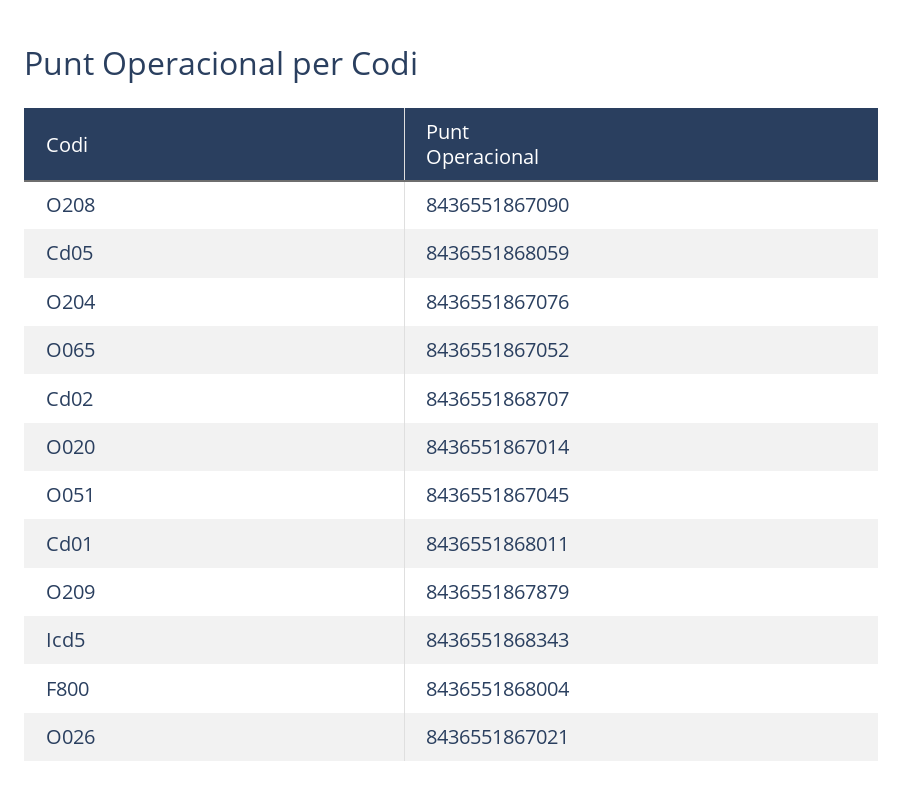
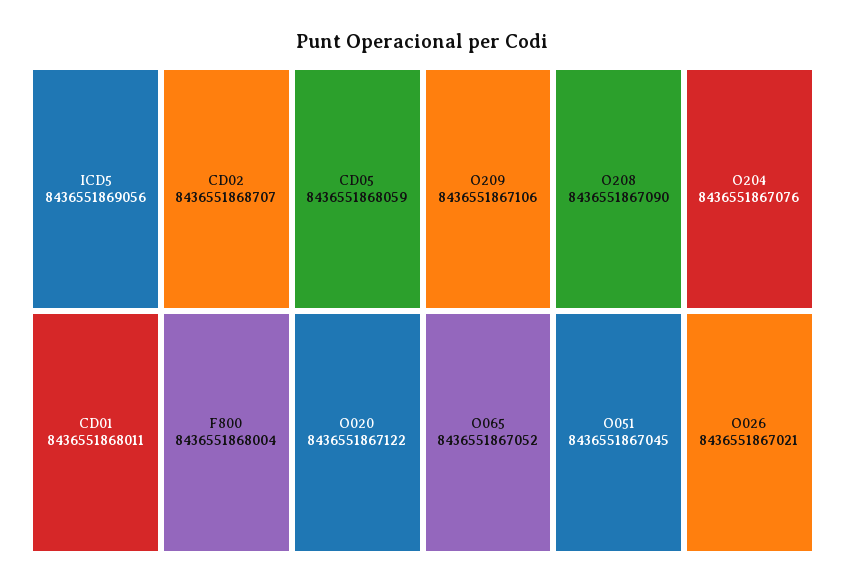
  {
    "O208": 8436551867090,
    "Cd05": 8436551868059,
    "O204": 8436551867076,
    "O065": 8436551867052,
    "Cd02": 8436551868707,
-   "O020": 8436551867014,
+   "O020": 8436551867122,
    "O051": 8436551867045,
    "Cd01": 8436551868011,
-   "O209": 8436551867879,
+   "O209": 8436551867106,
-   "Icd5": 8436551868343,
+   "Icd5": 8436551869056,
    "F800": 8436551868004,
    "O026": 8436551867021
  }

